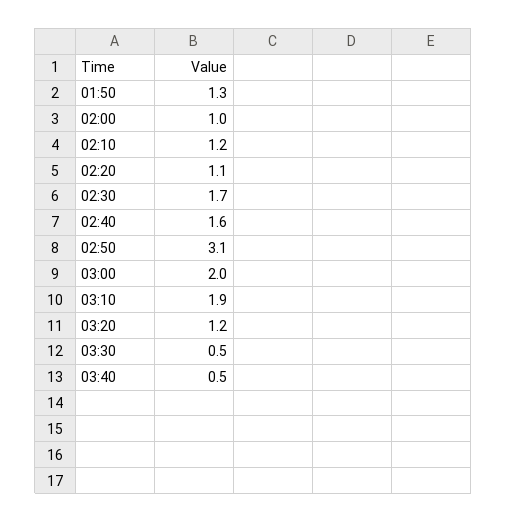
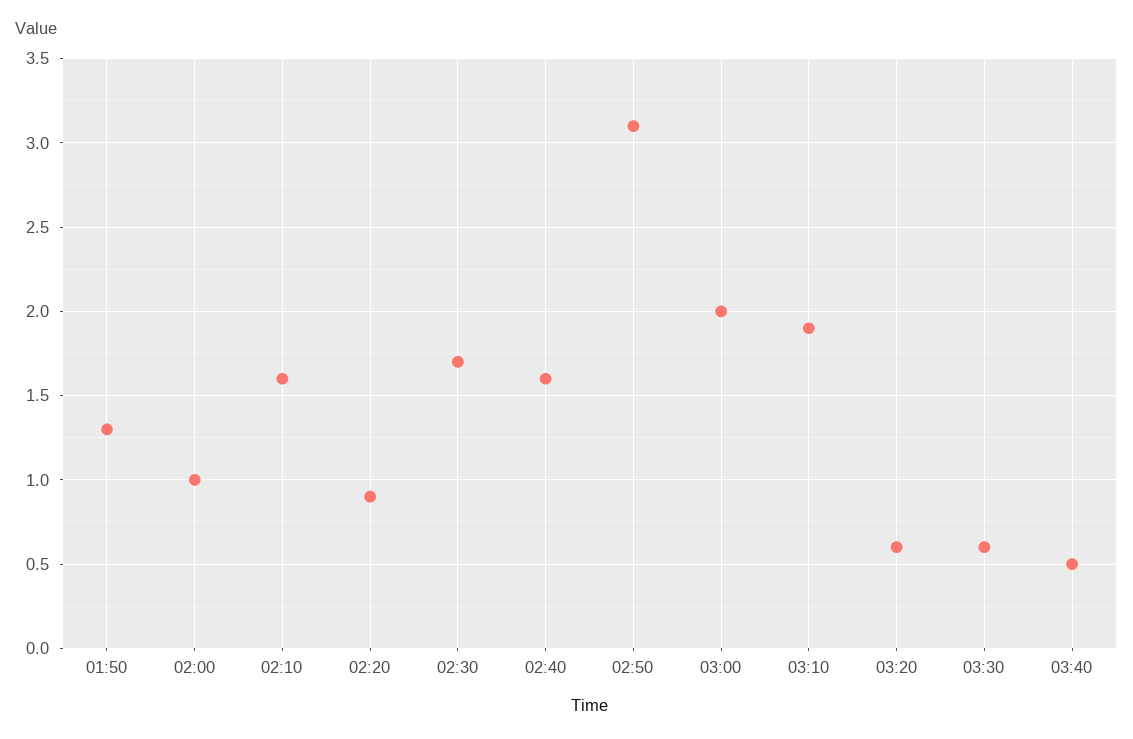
  {
    "01:50": 1.3,
    "02:00": 1,
-   "02:10": 1.2,
+   "02:10": 1.6,
-   "02:20": 1.1,
+   "02:20": 0.9,
    "02:30": 1.7,
    "02:40": 1.6,
    "02:50": 3.1,
    "03:00": 2,
    "03:10": 1.9,
-   "03:20": 1.2,
+   "03:20": 0.6,
-   "03:30": 0.5,
+   "03:30": 0.6,
    "03:40": 0.5
  }

